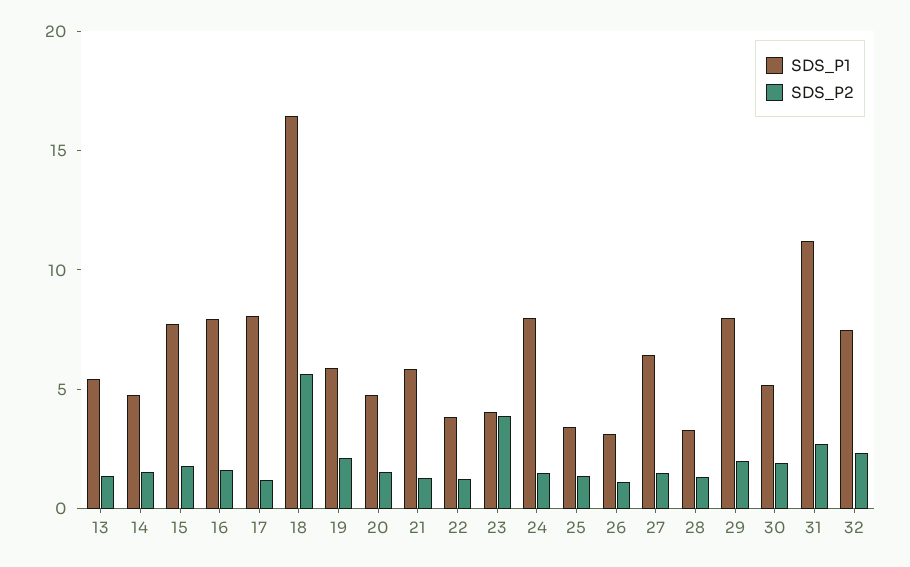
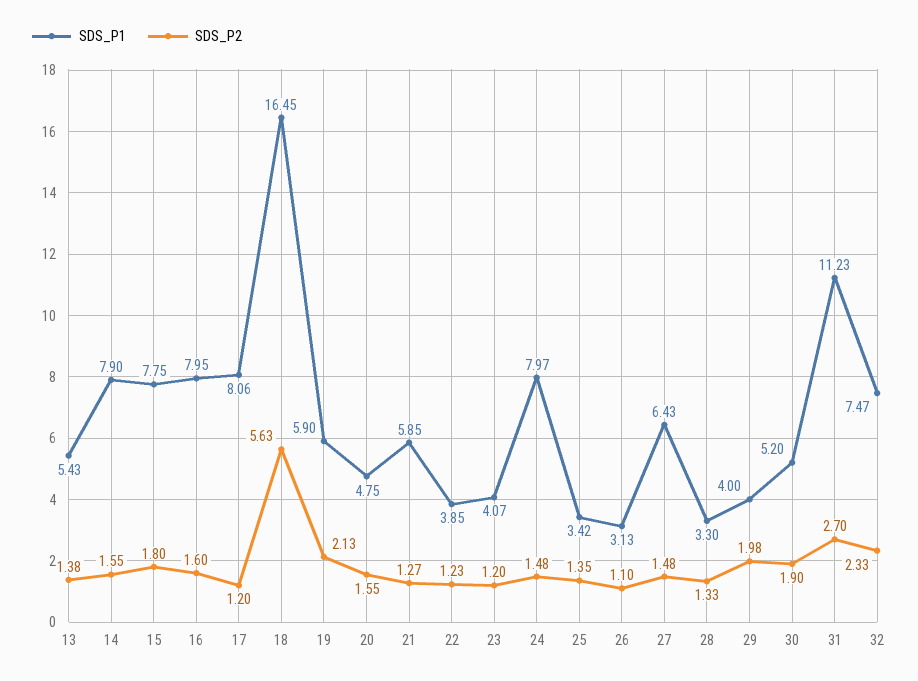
  {
    "SDS_P1": {
      "13": 5.43,
-     "14": 5,
+     "14": 7.9,
      "15": 7.75,
      "16": 7.95,
      "17": 8.06,
      "18": 16.45,
      "19": 5.9,
      "20": 4.75,
      "21": 5.85,
      "22": 3.85,
      "23": 4.07,
      "24": 7.97,
      "25": 3.42,
      "26": 3.13,
      "27": 6.43,
      "28": 3.3,
-     "29": 8,
+     "29": 4,
      "30": 5.2,
      "31": 11.23,
      "32": 7.47
    },
    "SDS_P2": {
      "13": 1.38,
      "14": 1.55,
      "15": 1.8,
      "16": 1.6,
      "17": 1.2,
      "18": 5.63,
      "19": 2.13,
      "20": 1.55,
      "21": 1.27,
      "22": 1.23,
-     "23": 4,
+     "23": 1.2,
      "24": 1.48,
      "25": 1.35,
      "26": 1.1,
      "27": 1.48,
      "28": 1.33,
      "29": 1.98,
      "30": 1.9,
      "31": 2.7,
      "32": 2.33
    }
  }

